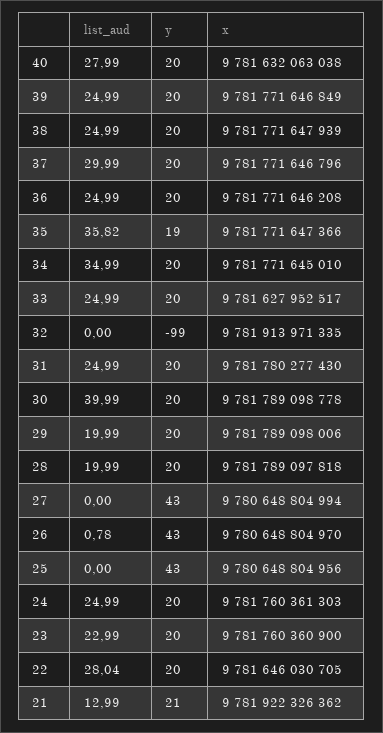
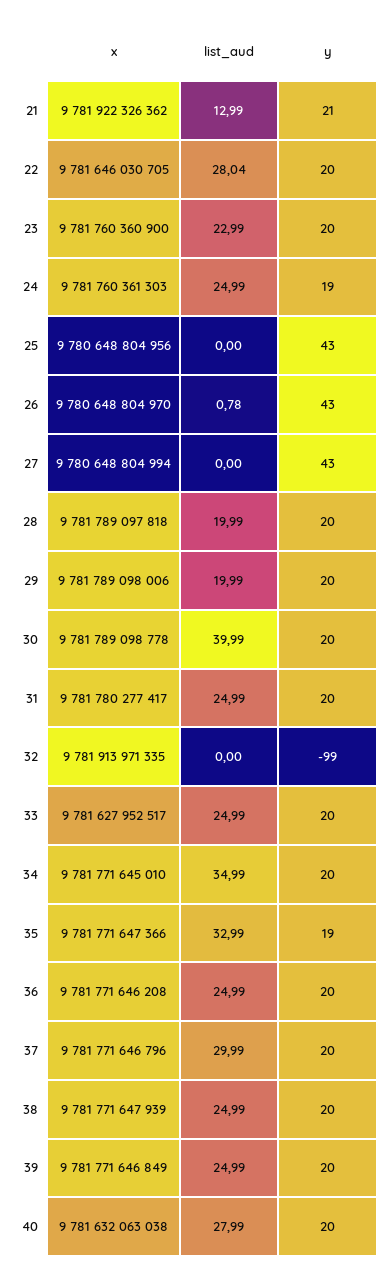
  {
    "list_aud": {
      "40": 27.99,
      "39": 24.99,
      "38": 24.99,
      "37": 29.99,
      "36": 24.99,
-     "35": 35.82,
+     "35": 32.99,
      "34": 34.99,
      "33": 24.99,
      "32": 0,
      "31": 24.99,
      "30": 39.99,
      "29": 19.99,
      "28": 19.99,
      "27": 0,
      "26": 0.78,
      "25": 0,
      "24": 24.99,
      "23": 22.99,
      "22": 28.04,
      "21": 12.99
    },
    "y": {
      "40": 20,
      "39": 20,
      "38": 20,
      "37": 20,
      "36": 20,
      "35": 19,
      "34": 20,
      "33": 20,
      "32": -99,
      "31": 20,
      "30": 20,
      "29": 20,
      "28": 20,
      "27": 43,
      "26": 43,
      "25": 43,
-     "24": 20,
+     "24": 19,
      "23": 20,
      "22": 20,
      "21": 21
    },
    "x": {
      "40": 9781632063038,
      "39": 9781771646849,
      "38": 9781771647939,
      "37": 9781771646796,
      "36": 9781771646208,
      "35": 9781771647366,
      "34": 9781771645010,
      "33": 9781627952517,
      "32": 9781913971335,
-     "31": 9781780277430,
+     "31": 9781780277417,
      "30": 9781789098778,
      "29": 9781789098006,
      "28": 9781789097818,
      "27": 9780648804994,
      "26": 9780648804970,
      "25": 9780648804956,
      "24": 9781760361303,
      "23": 9781760360900,
      "22": 9781646030705,
      "21": 9781922326362
    }
  }

